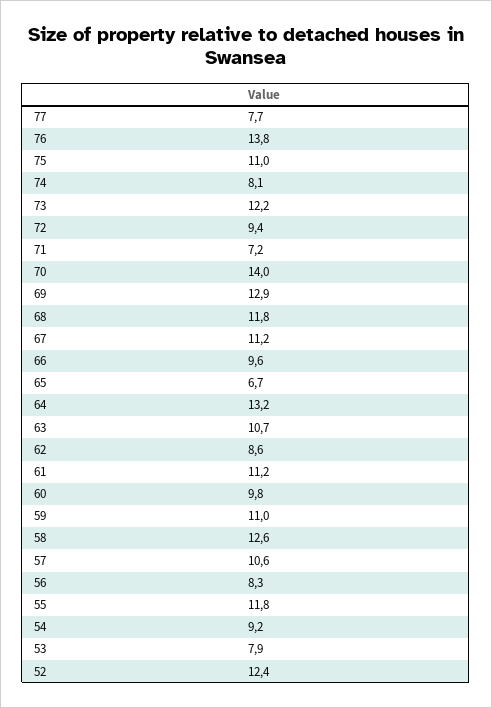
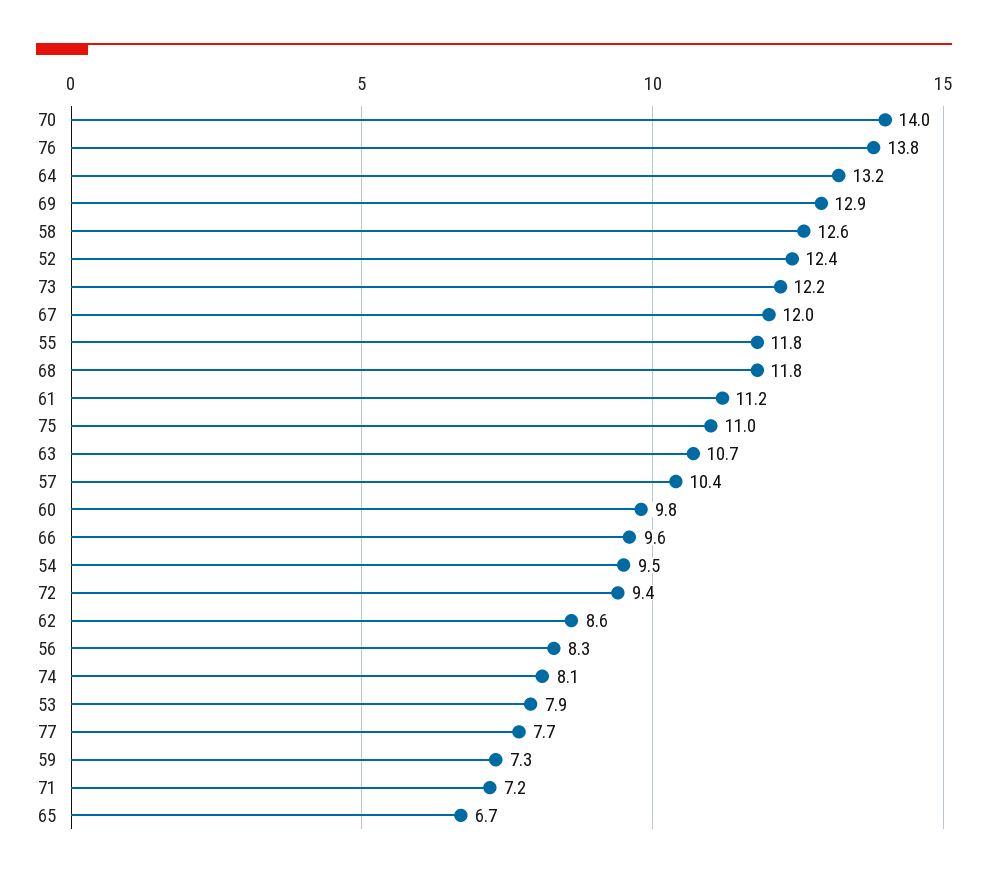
  {
    "77": 7.7,
    "76": 13.8,
    "75": 11,
    "74": 8.1,
    "73": 12.2,
    "72": 9.4,
    "71": 7.2,
    "70": 14,
    "69": 12.9,
    "68": 11.8,
-   "67": 11.2,
+   "67": 12,
    "66": 9.6,
    "65": 6.7,
    "64": 13.2,
    "63": 10.7,
    "62": 8.6,
    "61": 11.2,
    "60": 9.8,
-   "59": 11,
+   "59": 7.3,
    "58": 12.6,
-   "57": 10.6,
+   "57": 10.4,
    "56": 8.3,
    "55": 11.8,
-   "54": 9.2,
+   "54": 9.5,
    "53": 7.9,
    "52": 12.4
  }

